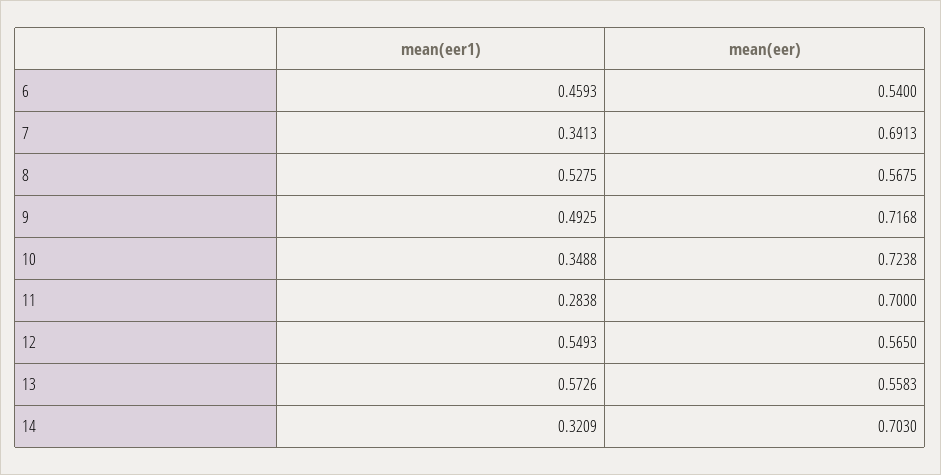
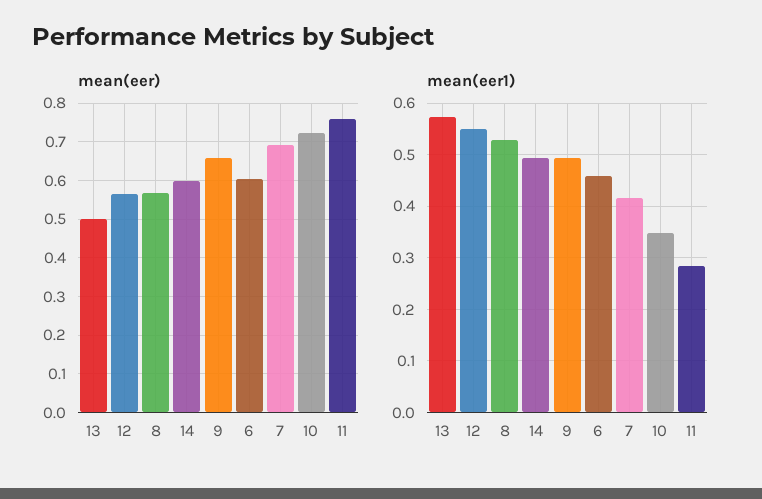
  {
    "mean(eer1)": {
      "6": 0.4593,
-     "7": 0.3413,
+     "7": 0.42,
      "8": 0.5275,
      "9": 0.4925,
      "10": 0.3488,
      "11": 0.2838,
      "12": 0.5493,
      "13": 0.5726,
-     "14": 0.3209
+     "14": 0.5
    },
    "mean(eer)": {
-     "6": 0.54,
+     "6": 0.6,
      "7": 0.6913,
      "8": 0.5675,
-     "9": 0.7168,
+     "9": 0.66,
      "10": 0.7238,
-     "11": 0.7,
+     "11": 0.76,
      "12": 0.565,
-     "13": 0.5583,
+     "13": 0.5,
-     "14": 0.703
+     "14": 0.6
    }
  }

